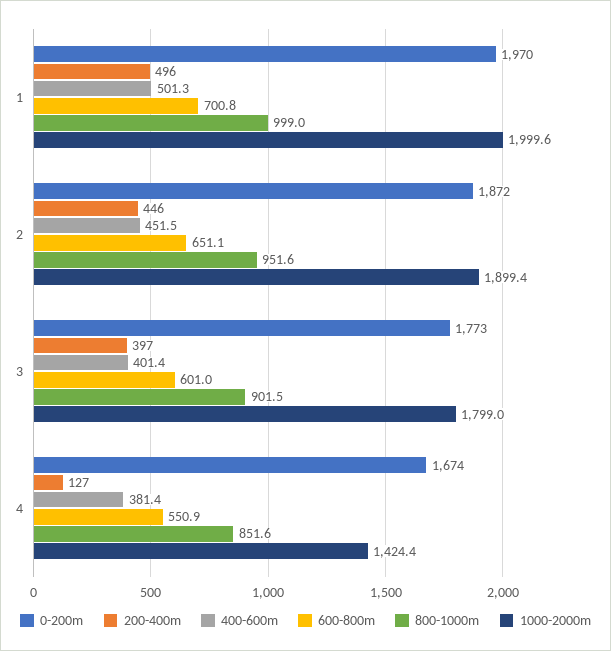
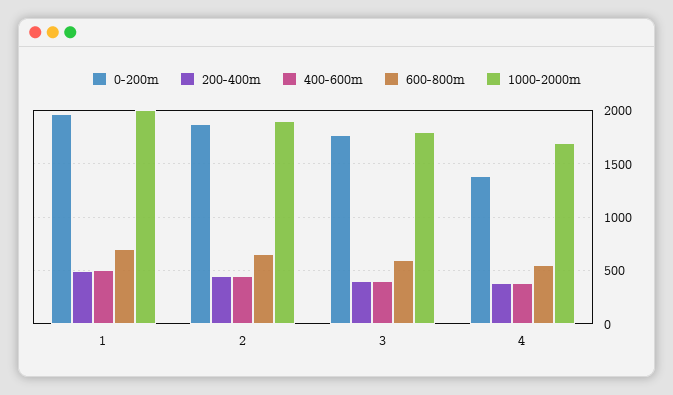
  {
    "0-200m": {
      "1": 1970,
      "2": 1872,
      "3": 1773,
-     "4": 1674
+     "4": 1400
    },
    "200-400m": {
      "1": 496,
      "2": 446,
      "3": 397,
-     "4": 127
+     "4": 400
    },
    "400-600m": {
      "1": 501.3,
      "2": 451.5,
      "3": 401.4,
      "4": 381.4
    },
    "600-800m": {
      "1": 700.8,
      "2": 651.1,
      "3": 601,
      "4": 550.9
    },
-   "800-1000m": {
-     "1": 999,
-     "2": 951.6,
-     "3": 901.5,
-     "4": 851.6
-   },
    "1000-2000m": {
      "1": 1999.6,
      "2": 1899.4,
      "3": 1799,
-     "4": 1424.4
+     "4": 1700
    }
  }

